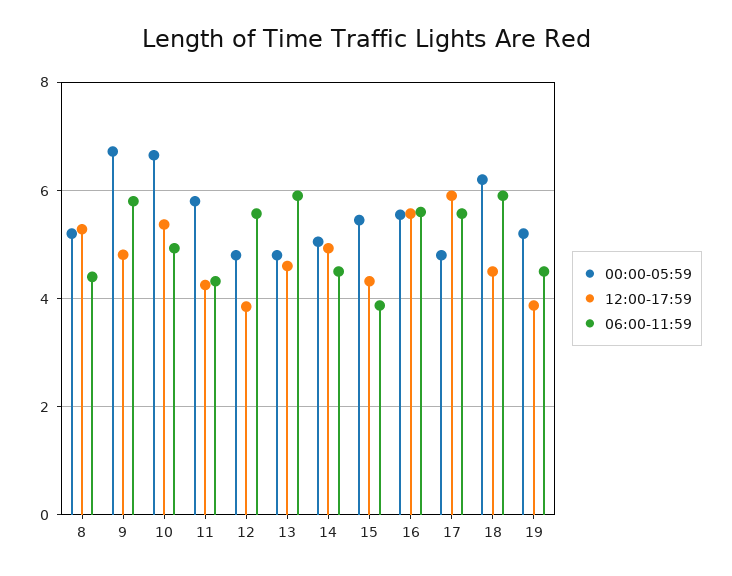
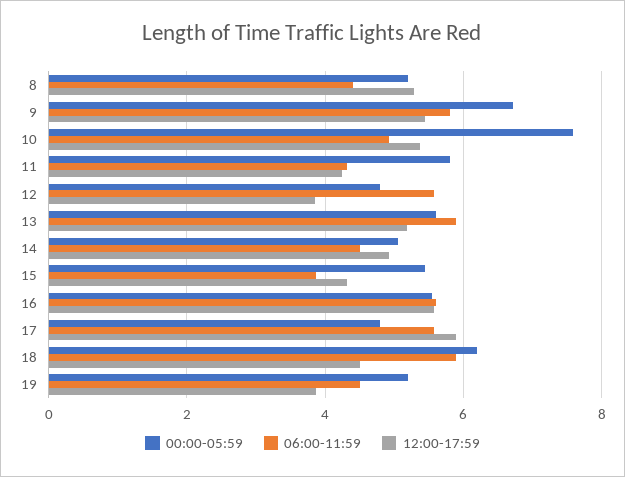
  {
    "00:00-05:59": {
      "8": 5.2,
      "9": 6.8,
-     "10": 6.6,
+     "10": 7.6,
      "11": 5.8,
      "12": 4.8,
-     "13": 4.8,
+     "13": 5.6,
      "14": 5,
      "15": 5.4,
      "16": 5.6,
      "17": 4.8,
      "18": 6.2,
      "19": 5.2
    },
    "12:00-17:59": {
      "8": 5.2,
-     "9": 4.8,
+     "9": 5.4,
      "10": 5.4,
      "11": 4.2,
      "12": 3.8,
-     "13": 4.6,
+     "13": 5.2,
      "14": 5,
      "15": 4.4,
      "16": 5.6,
      "17": 6,
      "18": 4.6,
      "19": 3.8
    },
    "06:00-11:59": {
      "8": 4.4,
      "9": 5.8,
      "10": 5,
      "11": 4.4,
      "12": 5.6,
      "13": 6,
      "14": 4.6,
      "15": 3.8,
      "16": 5.6,
      "17": 5.6,
      "18": 6,
      "19": 4.6
    }
  }

